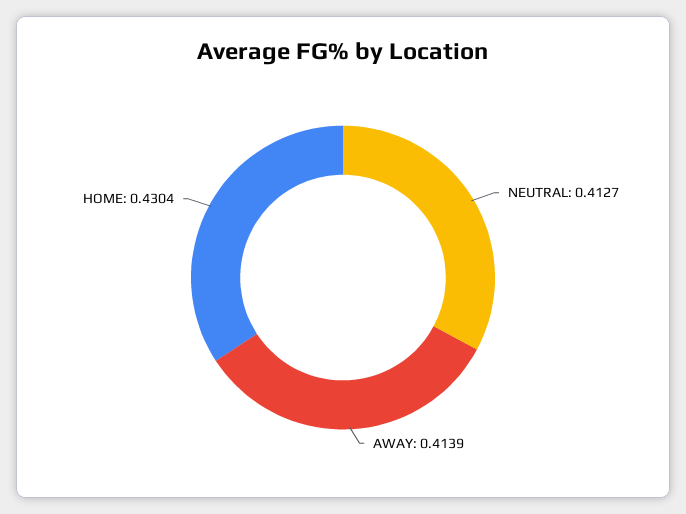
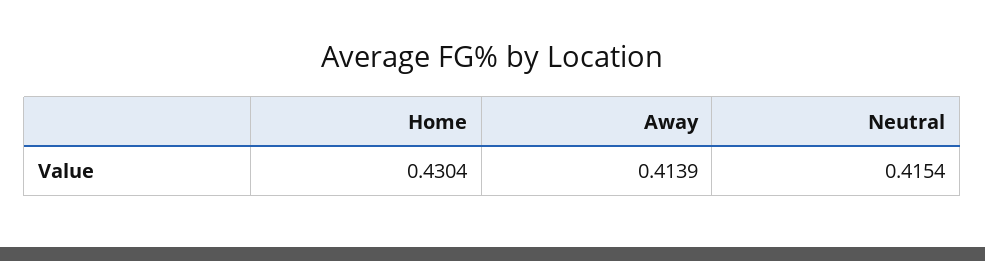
  {
-   "NEUTRAL": 0.4127,
+   "NEUTRAL": 0.4154,
    "AWAY": 0.4139,
    "HOME": 0.4304
  }

